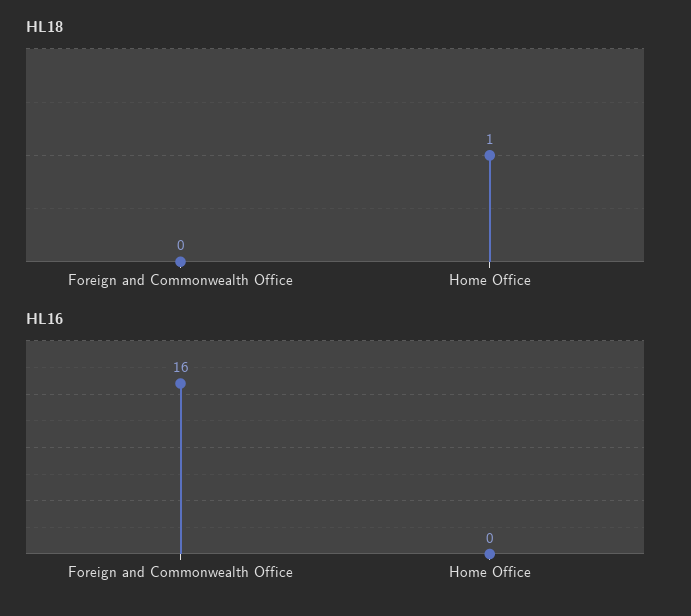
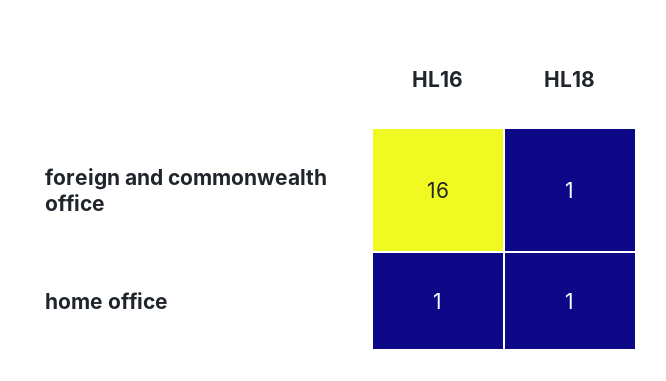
  {
    "HL18": {
-     "Foreign and Commonwealth Office": 0,
+     "Foreign and Commonwealth Office": 1,
      "Home Office": 1
    },
    "HL16": {
      "Foreign and Commonwealth Office": 16,
-     "Home Office": 0
+     "Home Office": 1
    }
  }

